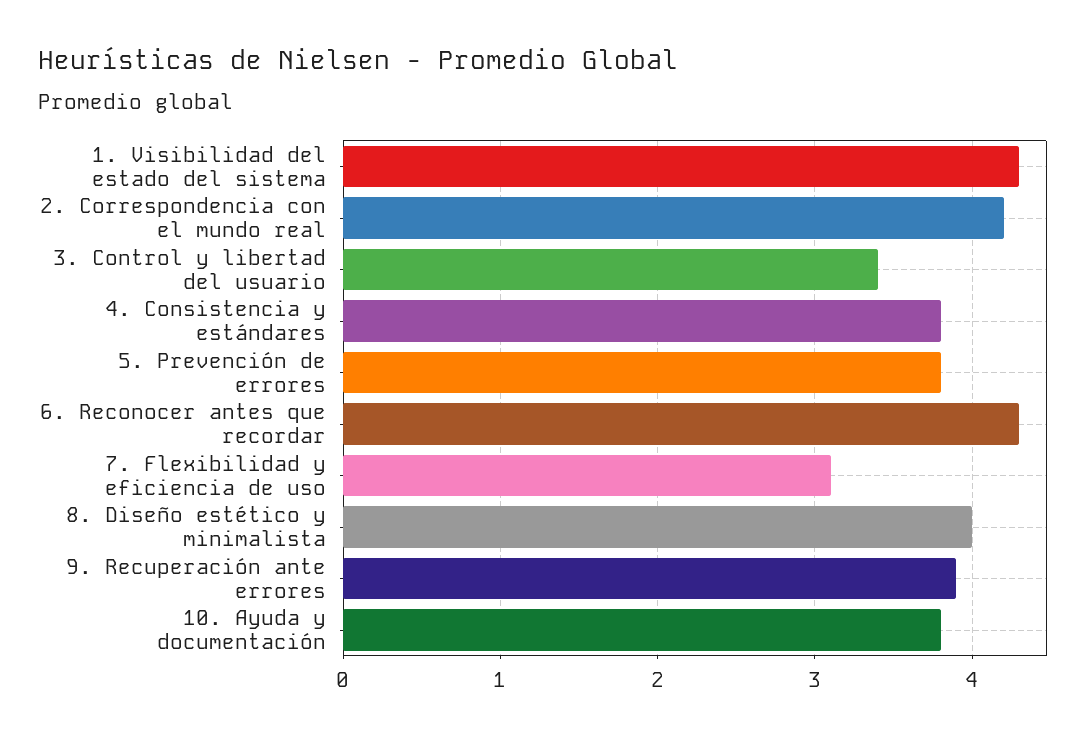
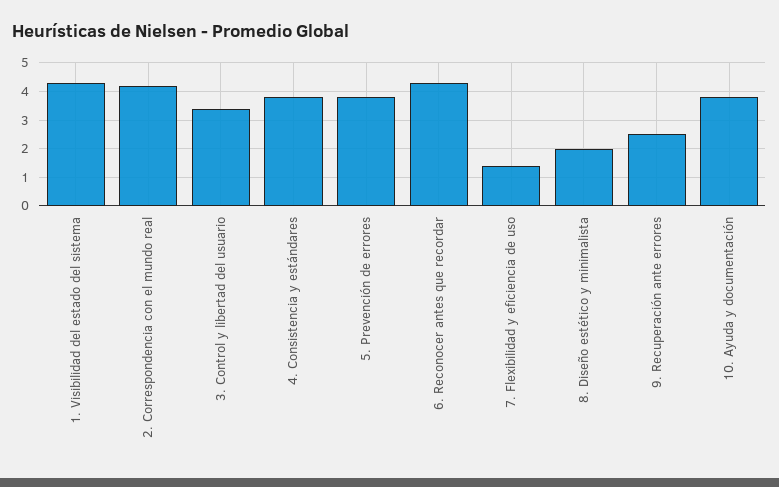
  {
    "1. Visibilidad del estado del sistema": 4.3,
    "2. Correspondencia con el mundo real": 4.2,
    "3. Control y libertad del usuario": 3.4,
    "4. Consistencia y estándares": 3.8,
    "5. Prevención de errores": 3.8,
    "6. Reconocer antes que recordar": 4.3,
-   "7. Flexibilidad y eficiencia de uso": 3.1,
+   "7. Flexibilidad y eficiencia de uso": 1.5,
-   "8. Diseño estético y minimalista": 4,
+   "8. Diseño estético y minimalista": 2,
-   "9. Recuperación ante errores": 3.9,
+   "9. Recuperación ante errores": 2.5,
    "10. Ayuda y documentación": 3.8
  }

